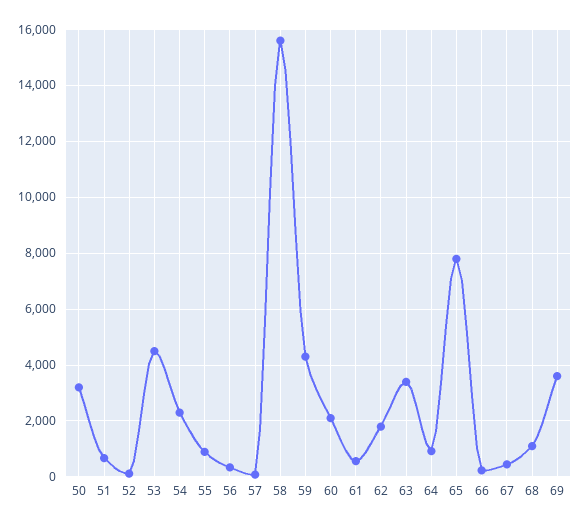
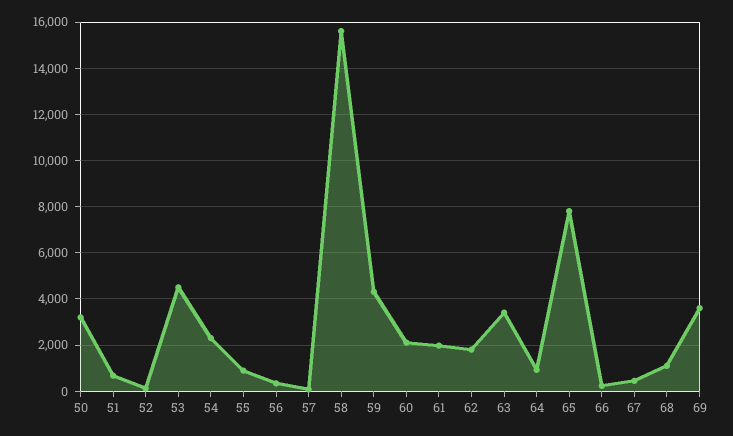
  {
    "50": 3250,
    "51": 750,
    "52": 0,
    "53": 4500,
    "54": 2250,
    "55": 1000,
    "56": 250,
    "57": 0,
    "58": 15500,
    "59": 4250,
    "60": 2000,
-   "61": 500,
+   "61": 2000,
    "62": 1750,
    "63": 3500,
    "64": 1000,
    "65": 7750,
    "66": 250,
    "67": 500,
    "68": 1000,
    "69": 3500
  }

